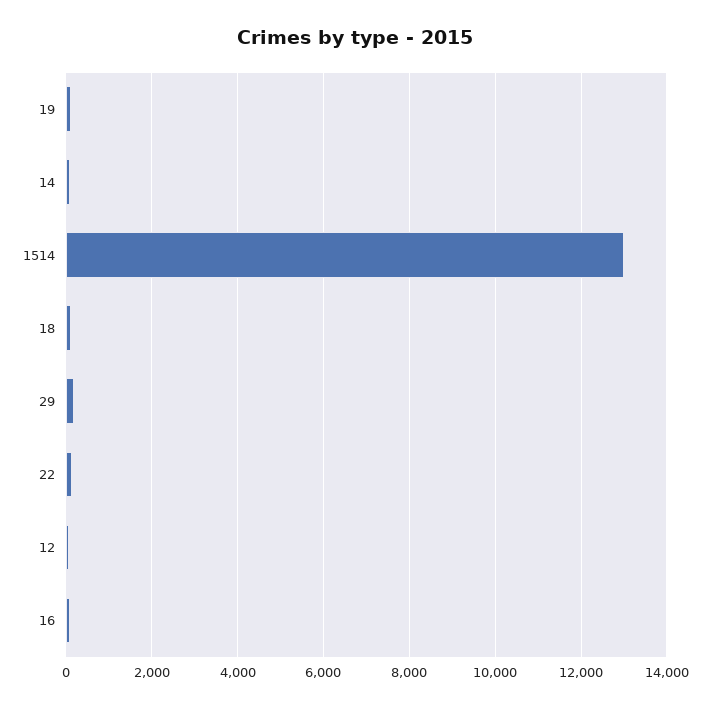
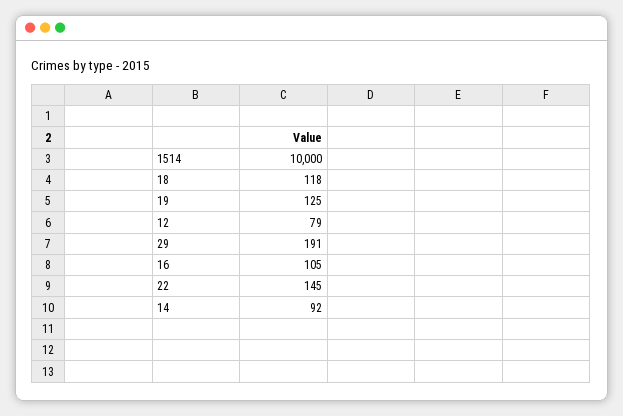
  {
    "19": 125,
    "14": 92,
-   "1514": 13000,
+   "1514": 10000,
    "18": 118,
    "29": 191,
    "22": 145,
    "12": 79,
    "16": 105
  }

